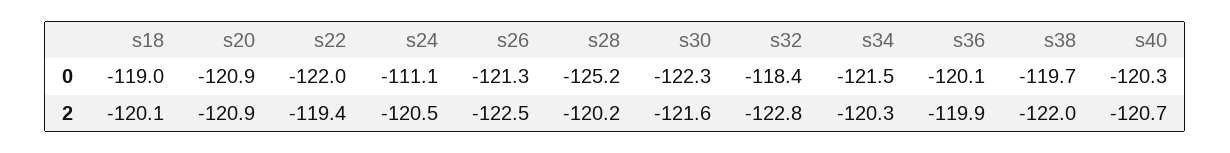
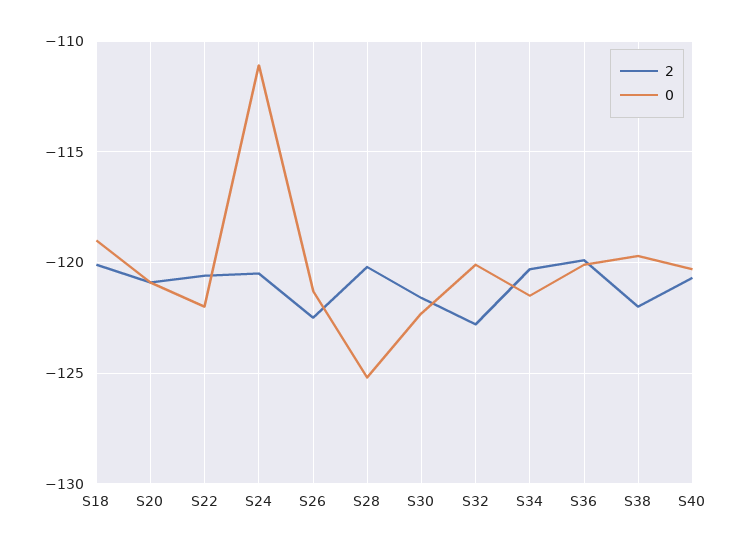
  {
    "0": {
      "s18": -119,
      "s20": -120.9,
      "s22": -122,
      "s24": -111.1,
      "s26": -121.3,
      "s28": -125.2,
      "s30": -122.3,
-     "s32": -118.4,
+     "s32": -120,
      "s34": -121.5,
      "s36": -120.1,
      "s38": -119.7,
      "s40": -120.3
    },
    "2": {
      "s18": -120.1,
      "s20": -120.9,
-     "s22": -119.4,
+     "s22": -120.5,
      "s24": -120.5,
      "s26": -122.5,
      "s28": -120.2,
      "s30": -121.6,
      "s32": -122.8,
      "s34": -120.3,
      "s36": -119.9,
      "s38": -122,
      "s40": -120.7
    }
  }

